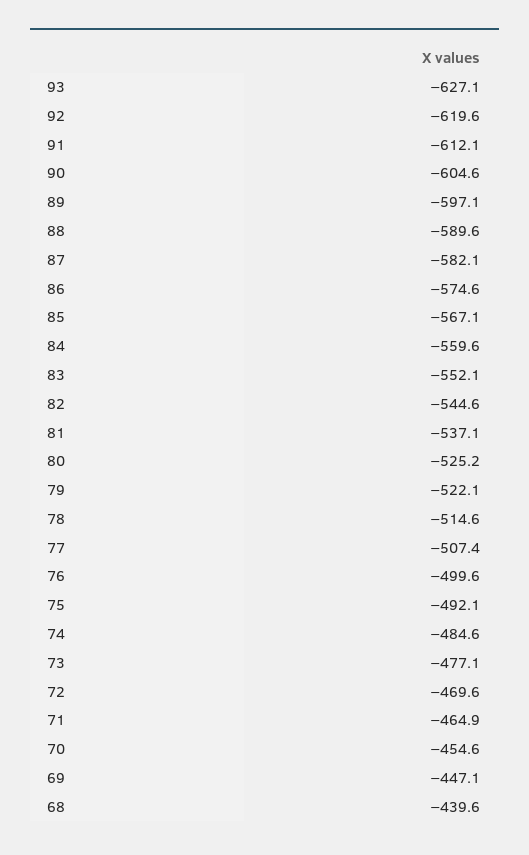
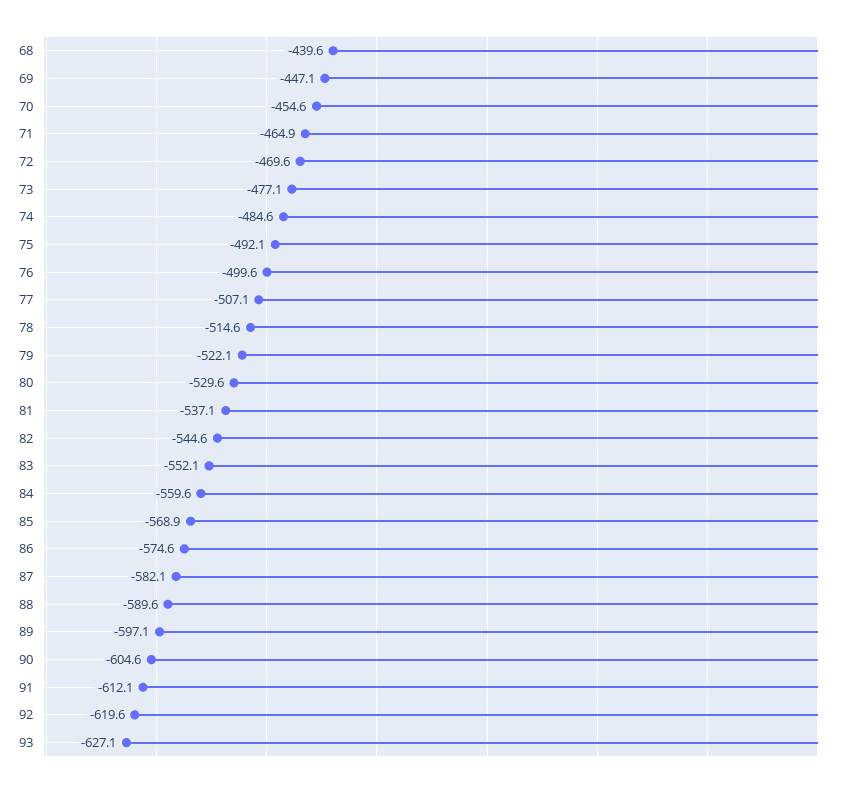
  {
    "93": -627.1,
    "92": -619.6,
    "91": -612.1,
    "90": -604.6,
    "89": -597.1,
    "88": -589.6,
    "87": -582.1,
    "86": -574.6,
-   "85": -567.1,
+   "85": -568.9,
    "84": -559.6,
    "83": -552.1,
    "82": -544.6,
    "81": -537.1,
-   "80": -525.2,
+   "80": -529.6,
    "79": -522.1,
    "78": -514.6,
-   "77": -507.4,
+   "77": -507.1,
    "76": -499.6,
    "75": -492.1,
    "74": -484.6,
    "73": -477.1,
    "72": -469.6,
    "71": -464.9,
    "70": -454.6,
    "69": -447.1,
    "68": -439.6
  }

